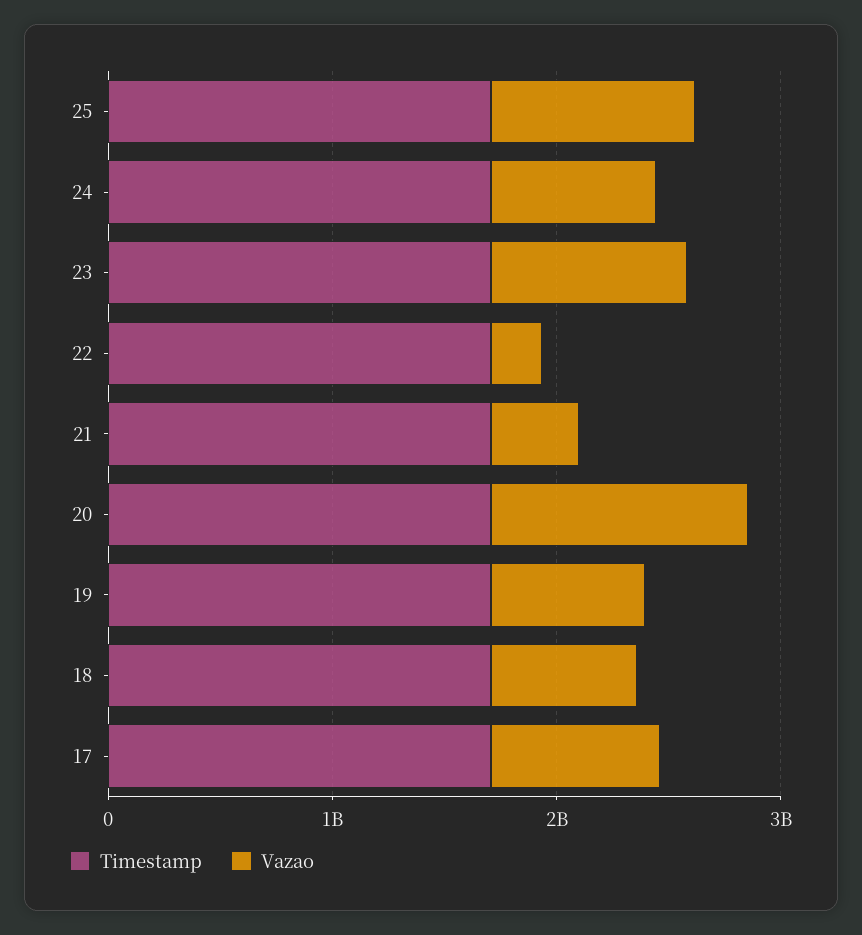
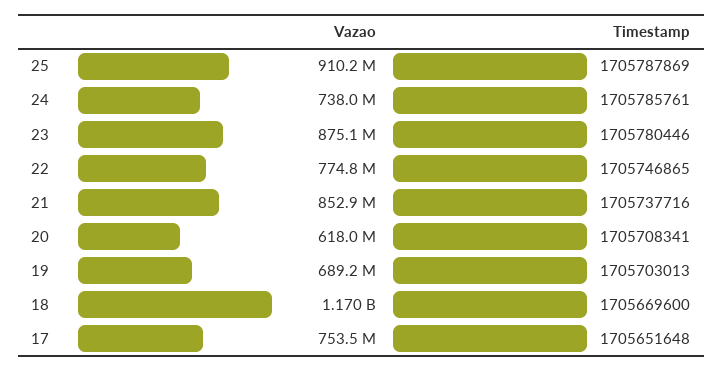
  {
    "Timestamp": {
      "25": 1705787869,
      "24": 1705785761,
      "23": 1705780446,
      "22": 1705746865,
      "21": 1705737716,
      "20": 1705708341,
      "19": 1705703013,
      "18": 1705669600,
      "17": 1705651648
    },
    "Vazao": {
      "25": 910200000,
      "24": 738000000,
      "23": 875100000,
-     "22": 200000000,
+     "22": 774800000,
-     "21": 400000000,
+     "21": 852900000,
-     "20": 1200000000,
+     "20": 618000000,
      "19": 689200000,
-     "18": 600000000,
+     "18": 1170000000,
      "17": 753500000
    }
  }

